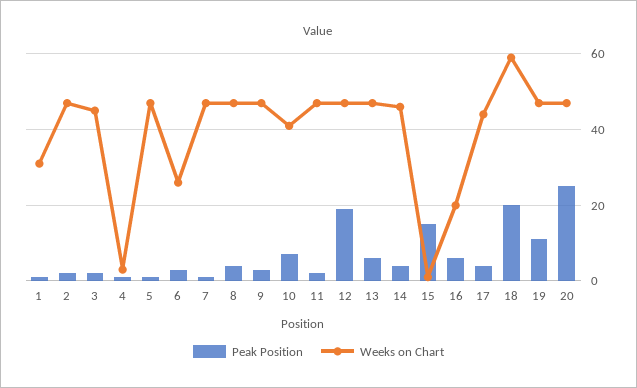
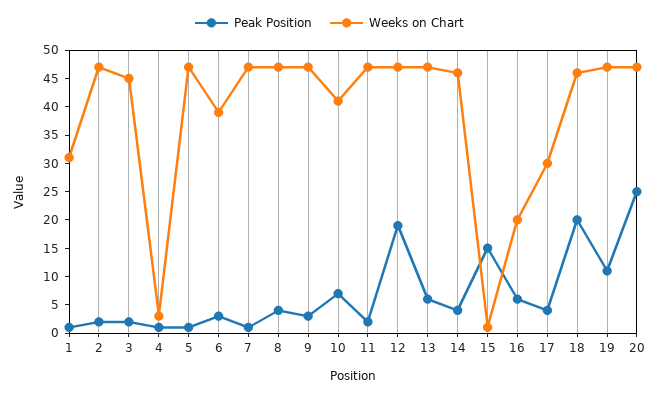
  {
    "Peak Position": {
      "1": 0,
      "2": 0,
      "3": 0,
      "4": 0,
      "5": 0,
      "6": 5,
      "7": 0,
      "8": 5,
      "9": 5,
      "10": 5,
      "11": 0,
      "12": 20,
      "13": 5,
      "14": 5,
      "15": 15,
      "16": 5,
      "17": 5,
      "18": 20,
      "19": 10,
      "20": 25
    },
    "Weeks on Chart": {
      "1": 30,
      "2": 45,
      "3": 45,
      "4": 5,
      "5": 45,
-     "6": 25,
+     "6": 40,
      "7": 45,
      "8": 45,
      "9": 45,
      "10": 40,
      "11": 45,
      "12": 45,
      "13": 45,
      "14": 45,
      "15": 0,
      "16": 20,
-     "17": 45,
+     "17": 30,
-     "18": 60,
+     "18": 45,
      "19": 45,
      "20": 45
    }
  }

